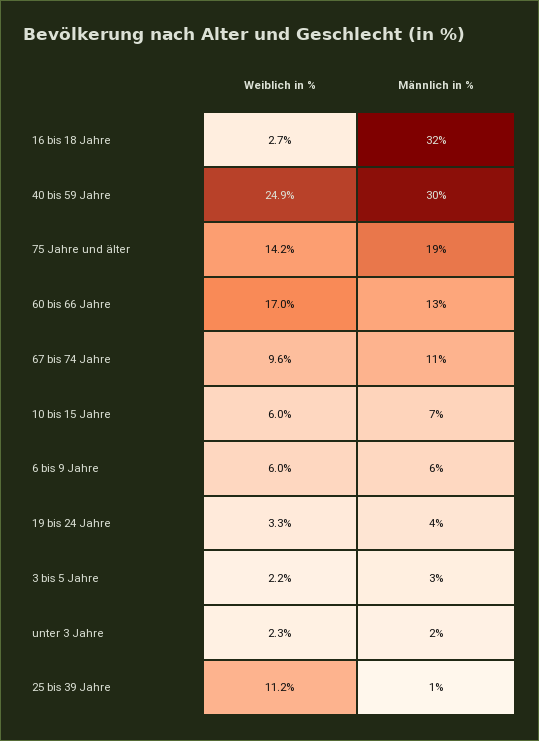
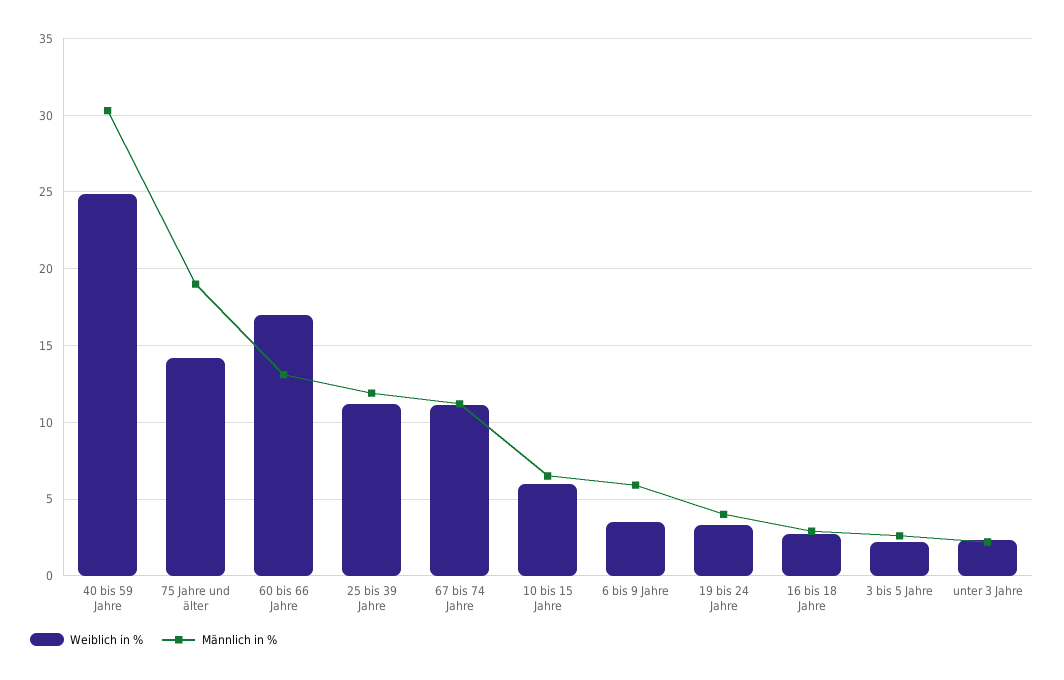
  {
    "Weiblich in %": {
      "16 bis 18 Jahre": 2.7,
      "40 bis 59 Jahre": 24.9,
      "75 Jahre und älter": 14.2,
      "60 bis 66 Jahre": 17,
-     "67 bis 74 Jahre": 9.6,
+     "67 bis 74 Jahre": 11,
      "10 bis 15 Jahre": 6,
-     "6 bis 9 Jahre": 6,
+     "6 bis 9 Jahre": 3.5,
      "19 bis 24 Jahre": 3.3,
      "3 bis 5 Jahre": 2.2,
      "unter 3 Jahre": 2.3,
      "25 bis 39 Jahre": 11.2
    },
    "Männlich in %": {
-     "16 bis 18 Jahre": 32,
+     "16 bis 18 Jahre": 3,
      "40 bis 59 Jahre": 30,
      "75 Jahre und älter": 19,
      "60 bis 66 Jahre": 13,
      "67 bis 74 Jahre": 11,
      "10 bis 15 Jahre": 7,
      "6 bis 9 Jahre": 6,
      "19 bis 24 Jahre": 4,
      "3 bis 5 Jahre": 3,
      "unter 3 Jahre": 2,
-     "25 bis 39 Jahre": 1
+     "25 bis 39 Jahre": 12
    }
  }

